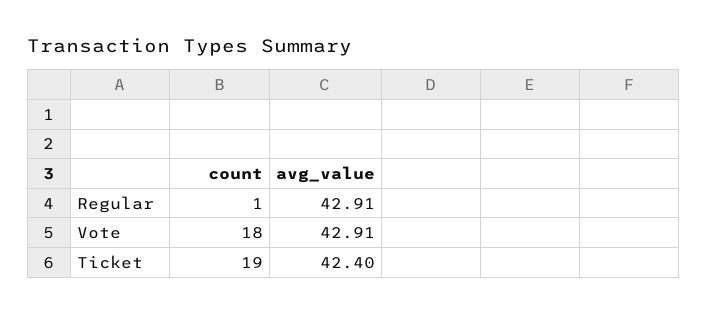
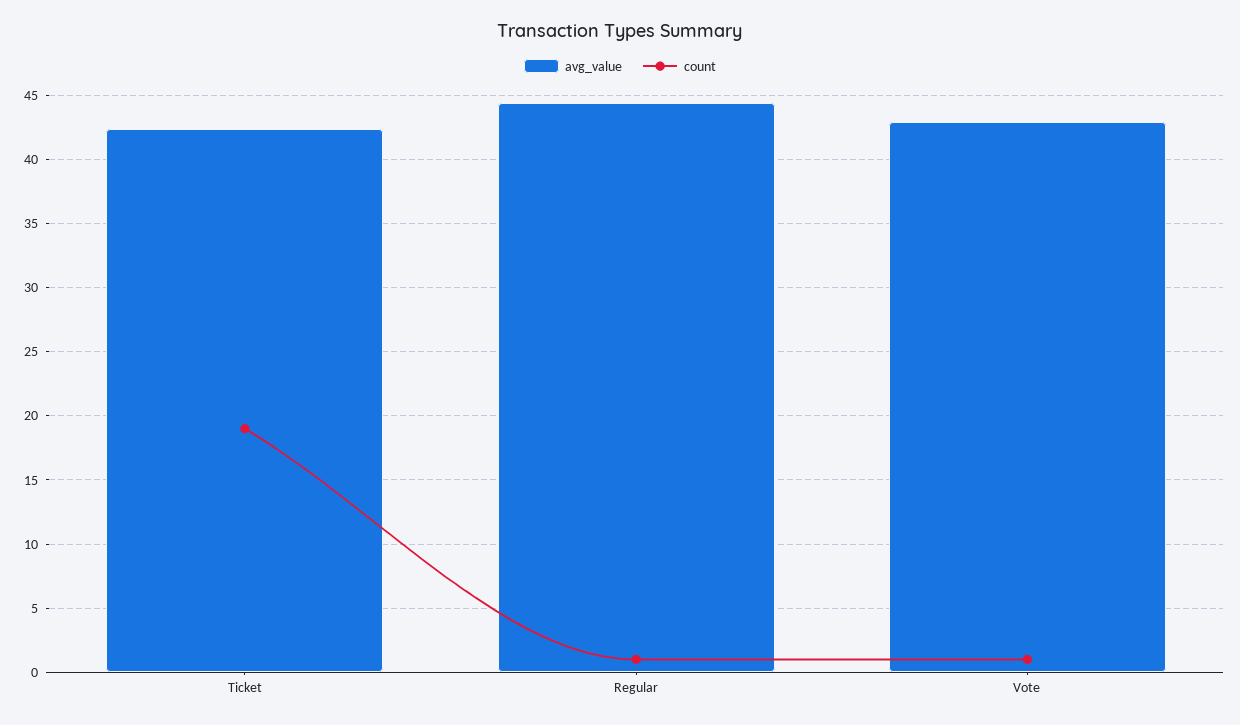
  {
    "count": {
      "Regular": 1,
-     "Vote": 18,
+     "Vote": 1,
      "Ticket": 19
    },
    "avg_value": {
-     "Regular": 42.91,
+     "Regular": 44.5,
      "Vote": 42.91,
      "Ticket": 42.4
    }
  }

